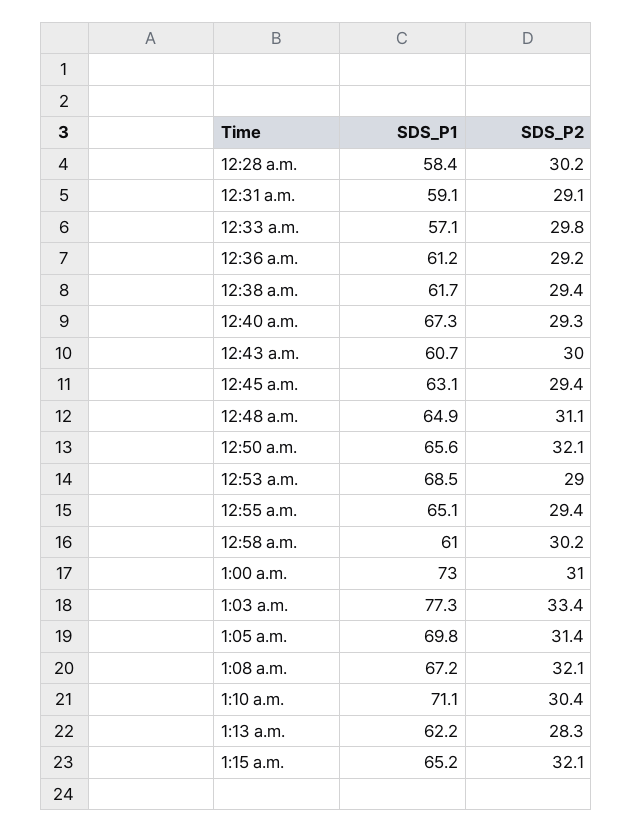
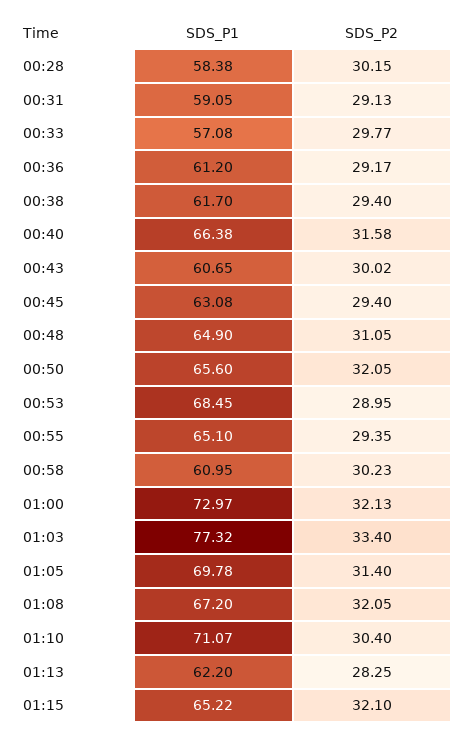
  {
    "SDS_P1": {
      "12:28 a.m.": 58.38,
      "12:31 a.m.": 59.05,
      "12:33 a.m.": 57.08,
      "12:36 a.m.": 61.2,
      "12:38 a.m.": 61.7,
-     "12:40 a.m.": 67.3,
+     "12:40 a.m.": 66.38,
      "12:43 a.m.": 60.65,
      "12:45 a.m.": 63.08,
      "12:48 a.m.": 64.9,
      "12:50 a.m.": 65.6,
      "12:53 a.m.": 68.45,
      "12:55 a.m.": 65.1,
      "12:58 a.m.": 60.95,
      "1:00 a.m.": 72.97,
      "1:03 a.m.": 77.32,
      "1:05 a.m.": 69.78,
      "1:08 a.m.": 67.2,
      "1:10 a.m.": 71.07,
      "1:13 a.m.": 62.2,
      "1:15 a.m.": 65.22
    },
    "SDS_P2": {
      "12:28 a.m.": 30.15,
      "12:31 a.m.": 29.13,
      "12:33 a.m.": 29.77,
      "12:36 a.m.": 29.17,
      "12:38 a.m.": 29.4,
-     "12:40 a.m.": 29.3,
+     "12:40 a.m.": 31.58,
      "12:43 a.m.": 30.02,
      "12:45 a.m.": 29.4,
      "12:48 a.m.": 31.05,
      "12:50 a.m.": 32.05,
      "12:53 a.m.": 28.95,
      "12:55 a.m.": 29.35,
      "12:58 a.m.": 30.23,
-     "1:00 a.m.": 31,
+     "1:00 a.m.": 32.13,
      "1:03 a.m.": 33.4,
      "1:05 a.m.": 31.4,
      "1:08 a.m.": 32.05,
      "1:10 a.m.": 30.4,
      "1:13 a.m.": 28.25,
      "1:15 a.m.": 32.1
    }
  }

